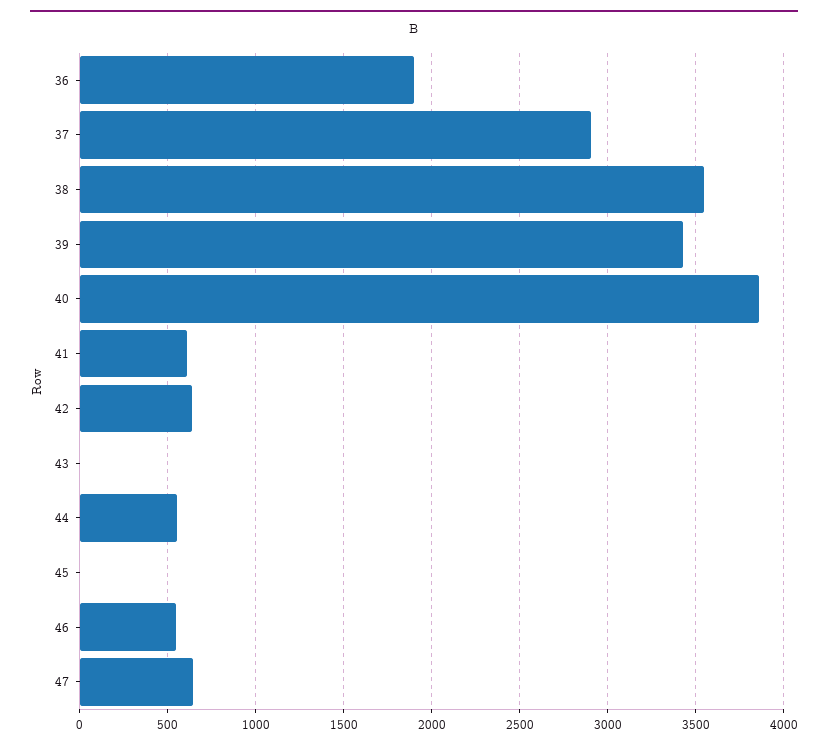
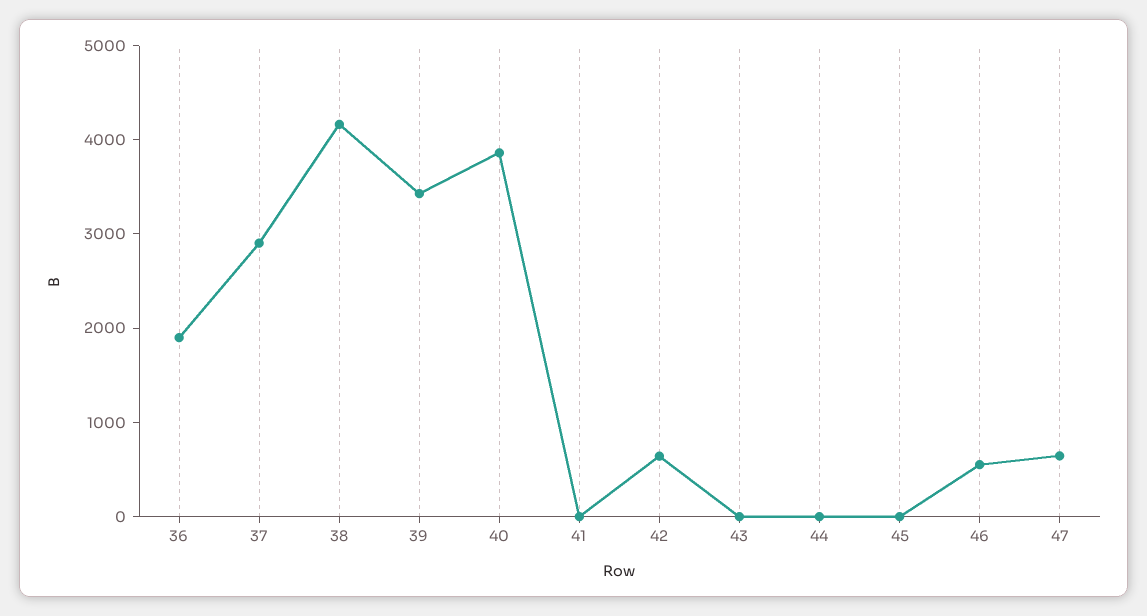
  {
    "36": 1900,
    "37": 2900,
-   "38": 3550,
+   "38": 4200,
    "39": 3450,
    "40": 3850,
-   "41": 600,
+   "41": 0,
    "42": 650,
    "43": 0,
-   "44": 550,
+   "44": 0,
    "45": 0,
    "46": 550,
    "47": 650
  }

